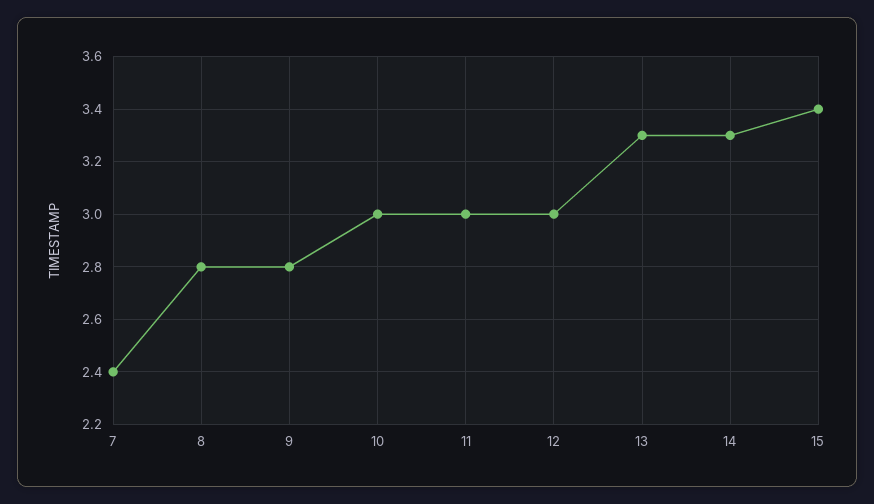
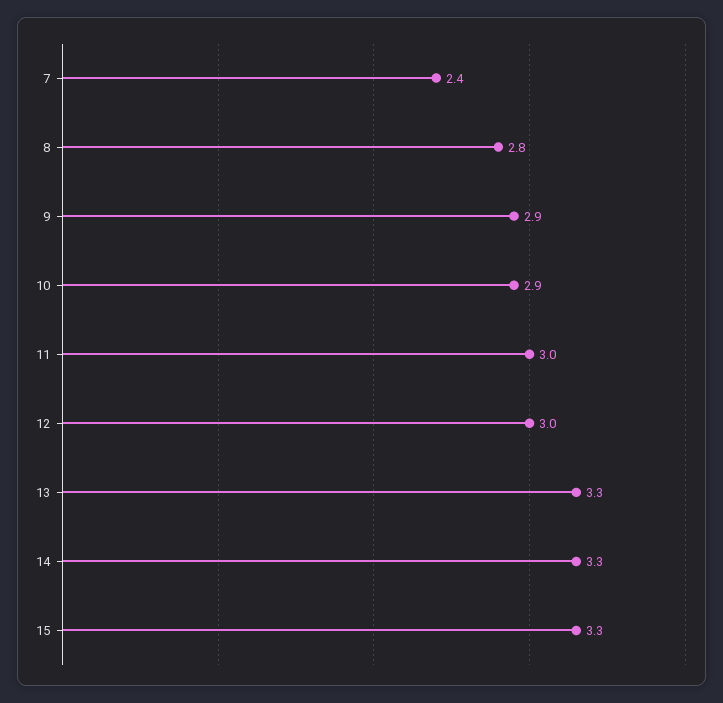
  {
    "7": 2.4,
    "8": 2.8,
-   "9": 2.8,
+   "9": 2.9,
-   "10": 3,
+   "10": 2.9,
    "11": 3,
    "12": 3,
    "13": 3.3,
    "14": 3.3,
-   "15": 3.4
+   "15": 3.3
  }

